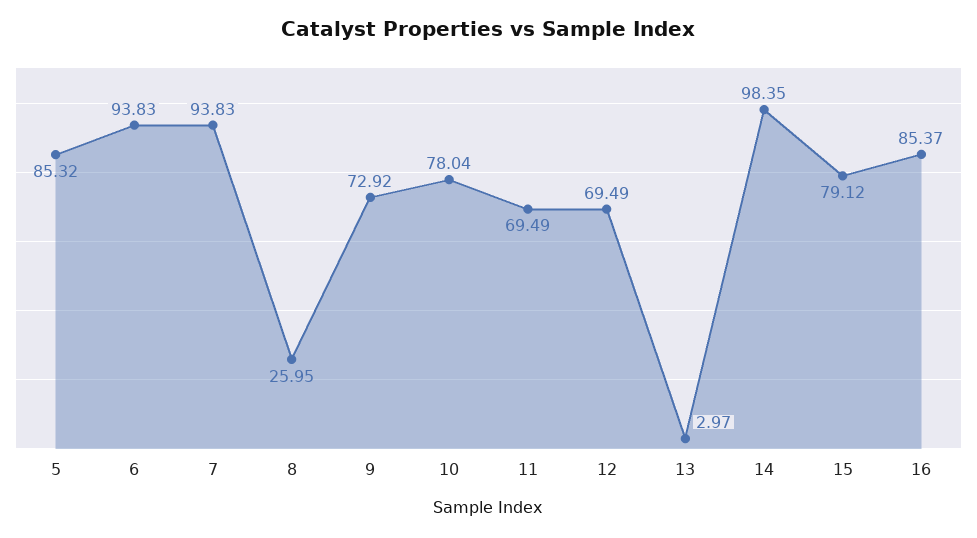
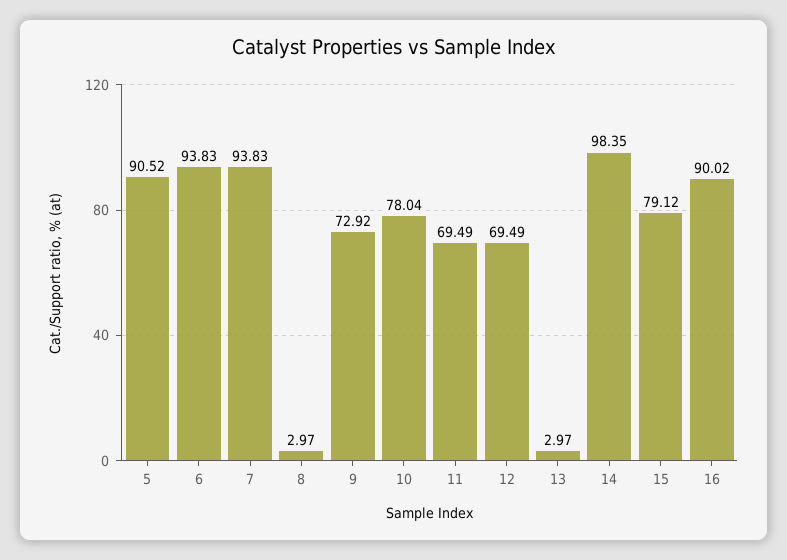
  {
-   "5": 85.32,
+   "5": 90.52,
    "6": 93.83,
    "7": 93.83,
-   "8": 25.95,
+   "8": 2.97,
    "9": 72.92,
    "10": 78.04,
    "11": 69.49,
    "12": 69.49,
    "13": 2.97,
    "14": 98.35,
    "15": 79.12,
-   "16": 85.37
+   "16": 90.02
  }

